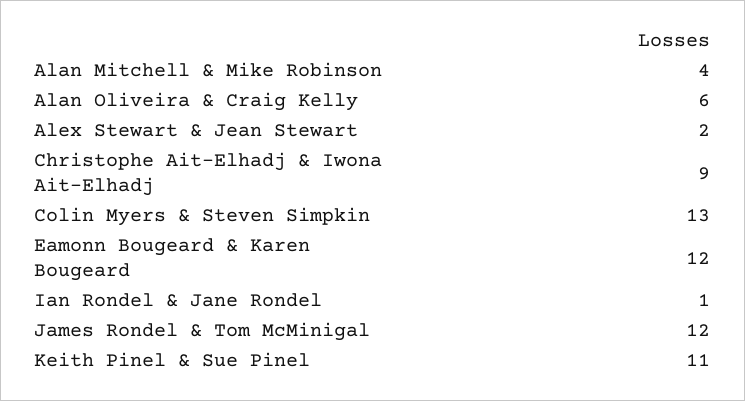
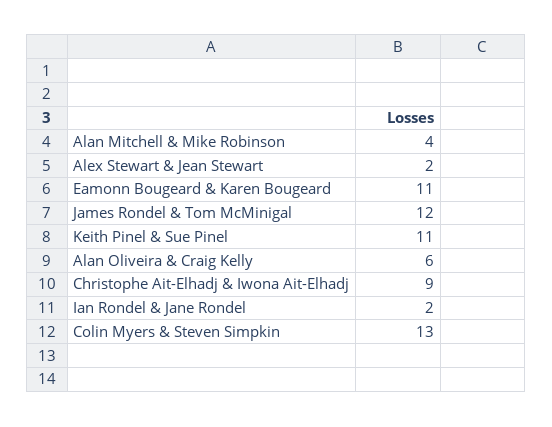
  {
    "Alan Mitchell & Mike Robinson": 4,
    "Alan Oliveira & Craig Kelly": 6,
    "Alex Stewart & Jean Stewart": 2,
    "Christophe Ait-Elhadj & Iwona Ait-Elhadj": 9,
    "Colin Myers & Steven Simpkin": 13,
-   "Eamonn Bougeard & Karen Bougeard": 12,
+   "Eamonn Bougeard & Karen Bougeard": 11,
-   "Ian Rondel & Jane Rondel": 1,
+   "Ian Rondel & Jane Rondel": 2,
    "James Rondel & Tom McMinigal": 12,
    "Keith Pinel & Sue Pinel": 11
  }

